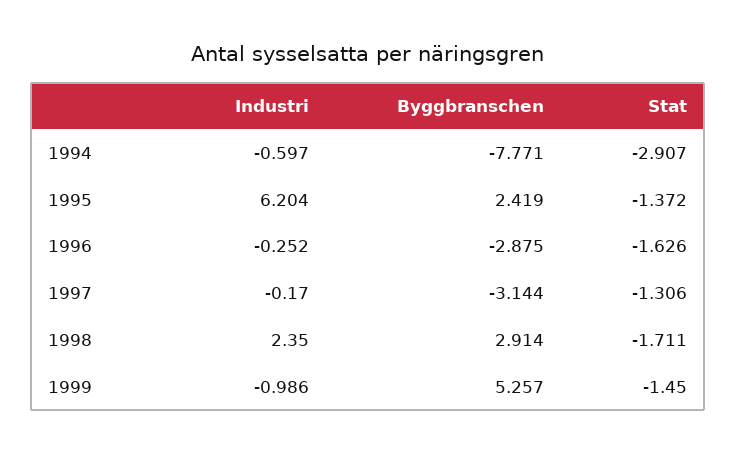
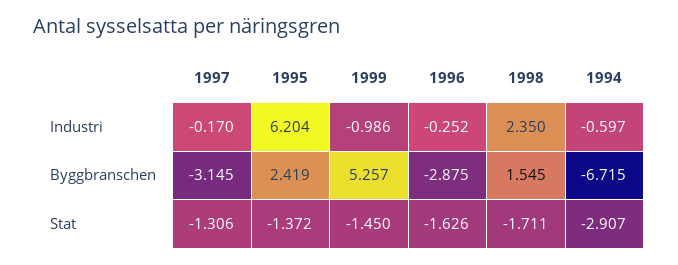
  {
    "Industri": {
      "1994": -0.597,
      "1995": 6.204,
      "1996": -0.252,
      "1997": -0.17,
      "1998": 2.35,
      "1999": -0.986
    },
    "Byggbranschen": {
-     "1994": -7.771,
+     "1994": -6.715,
      "1995": 2.419,
      "1996": -2.875,
-     "1997": -3.144,
+     "1997": -3.145,
-     "1998": 2.914,
+     "1998": 1.545,
      "1999": 5.257
    },
    "Stat": {
      "1994": -2.907,
      "1995": -1.372,
      "1996": -1.626,
      "1997": -1.306,
      "1998": -1.711,
      "1999": -1.45
    }
  }

